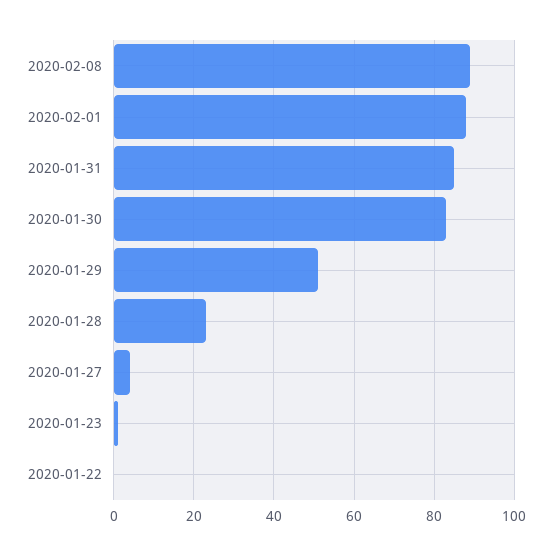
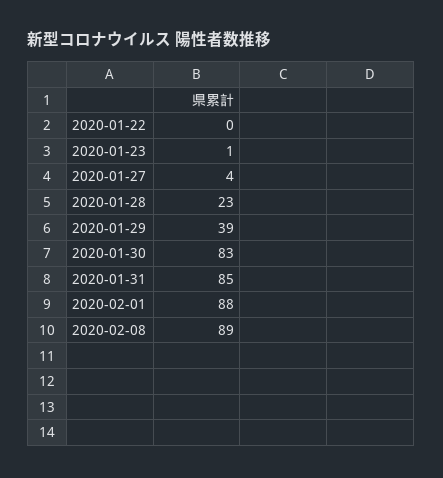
  {
    "2020-02-08": 89,
    "2020-02-01": 88,
    "2020-01-31": 85,
    "2020-01-30": 83,
-   "2020-01-29": 50,
+   "2020-01-29": 39,
    "2020-01-28": 23,
    "2020-01-27": 4,
    "2020-01-23": 1,
    "2020-01-22": 0
  }

